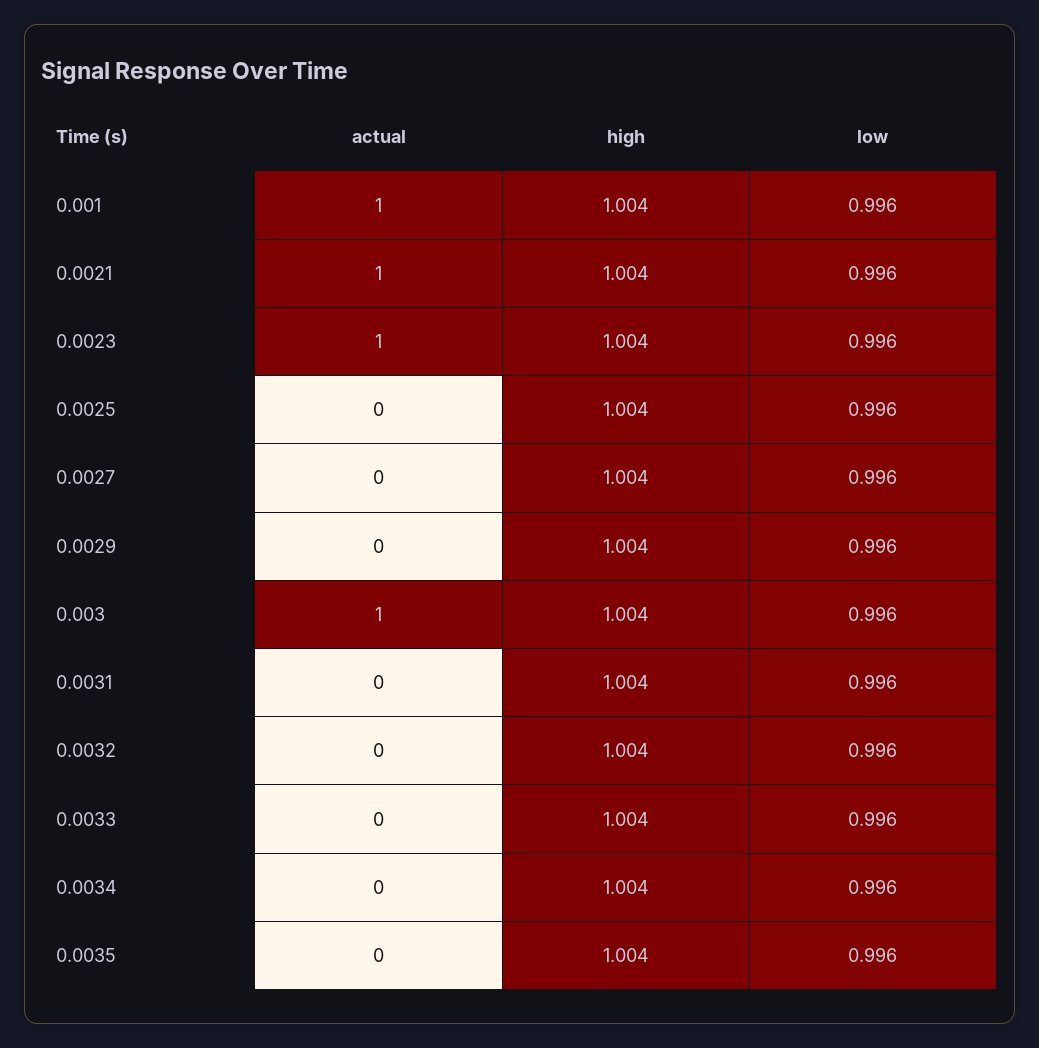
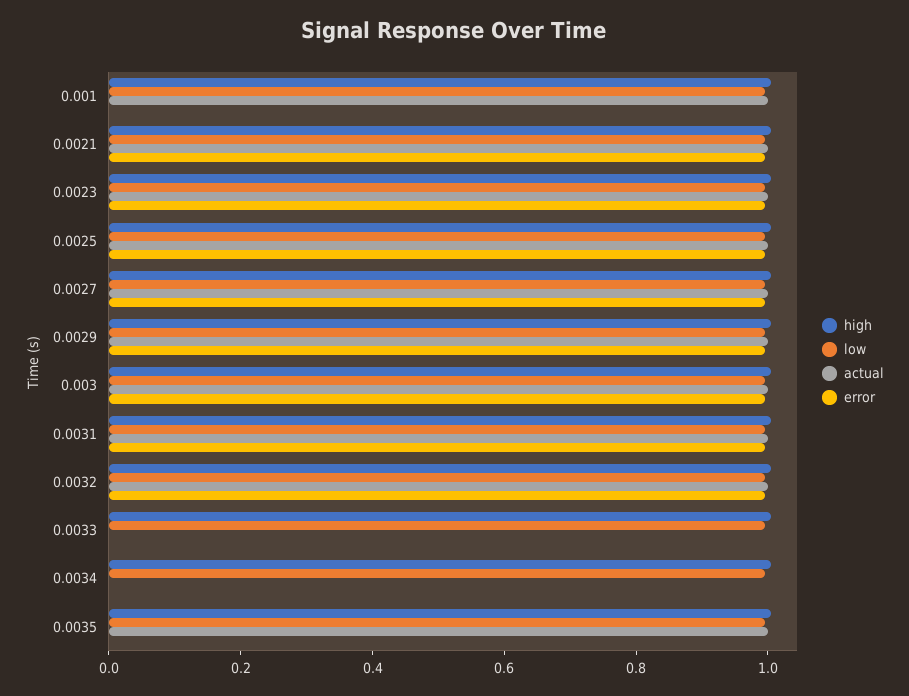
  {
    "actual": {
      "0.001": 1,
      "0.0021": 1,
      "0.0023": 1,
-     "0.0025": 0,
+     "0.0025": 1,
-     "0.0027": 0,
+     "0.0027": 1,
-     "0.0029": 0,
+     "0.0029": 1,
      "0.003": 1,
-     "0.0031": 0,
+     "0.0031": 1,
-     "0.0032": 0,
+     "0.0032": 1,
      "0.0033": 0,
      "0.0034": 0,
-     "0.0035": 0
+     "0.0035": 1
    },
    "high": {
      "0.001": 1.004,
      "0.0021": 1.004,
      "0.0023": 1.004,
      "0.0025": 1.004,
      "0.0027": 1.004,
      "0.0029": 1.004,
      "0.003": 1.004,
      "0.0031": 1.004,
      "0.0032": 1.004,
      "0.0033": 1.004,
      "0.0034": 1.004,
      "0.0035": 1.004
    },
    "low": {
      "0.001": 0.996,
      "0.0021": 0.996,
      "0.0023": 0.996,
      "0.0025": 0.996,
      "0.0027": 0.996,
      "0.0029": 0.996,
      "0.003": 0.996,
      "0.0031": 0.996,
      "0.0032": 0.996,
      "0.0033": 0.996,
      "0.0034": 0.996,
      "0.0035": 0.996
-   }
+   },
+   "error": {
+     "0.001": 0,
+     "0.0021": 1,
+     "0.0023": 1,
+     "0.0025": 1,
+     "0.0027": 1,
+     "0.0029": 1,
+     "0.003": 1,
+     "0.0031": 1,
+     "0.0032": 1,
+     "0.0033": 0,
+     "0.0034": 0,
+     "0.0035": 0
+   }
  }

